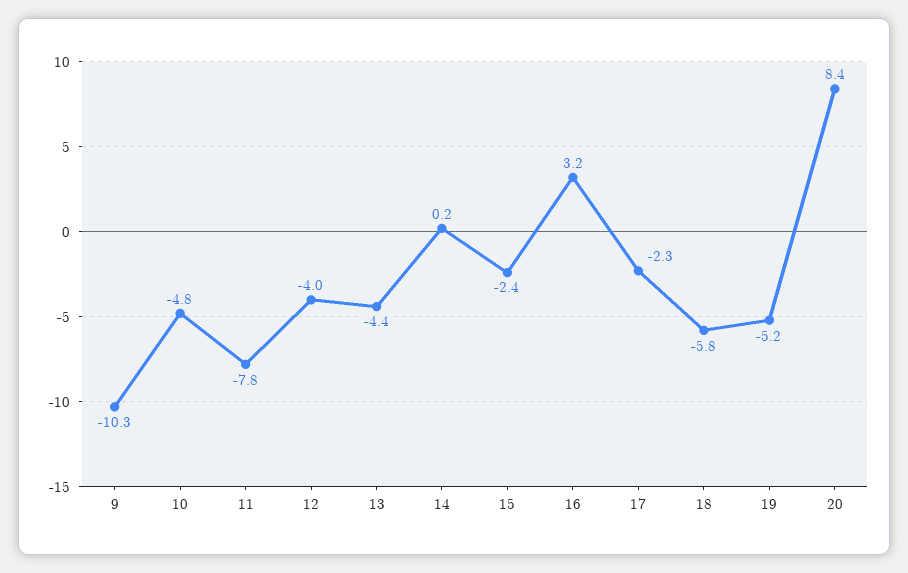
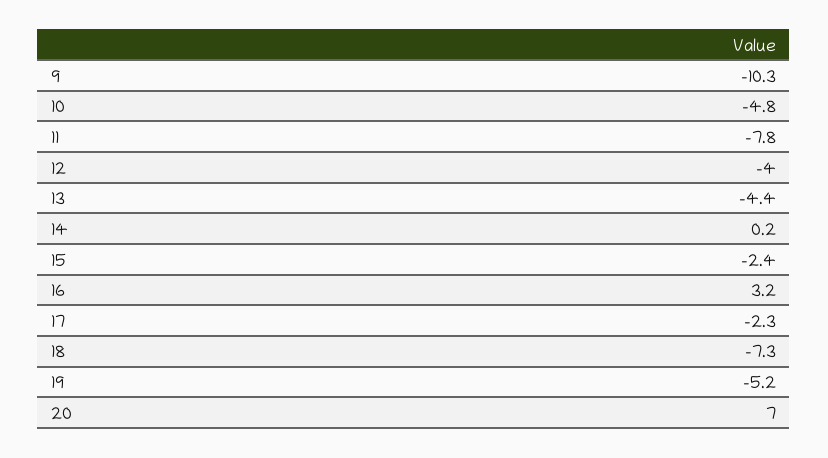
  {
    "9": -10.3,
    "10": -4.8,
    "11": -7.8,
    "12": -4,
    "13": -4.4,
    "14": 0.2,
    "15": -2.4,
    "16": 3.2,
    "17": -2.3,
-   "18": -5.8,
+   "18": -7.3,
    "19": -5.2,
-   "20": 8.4
+   "20": 7
  }

